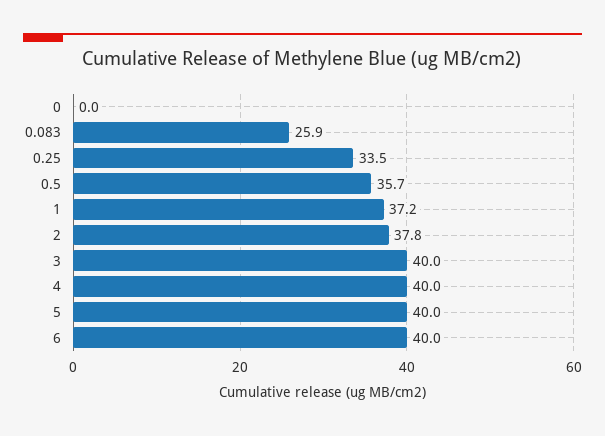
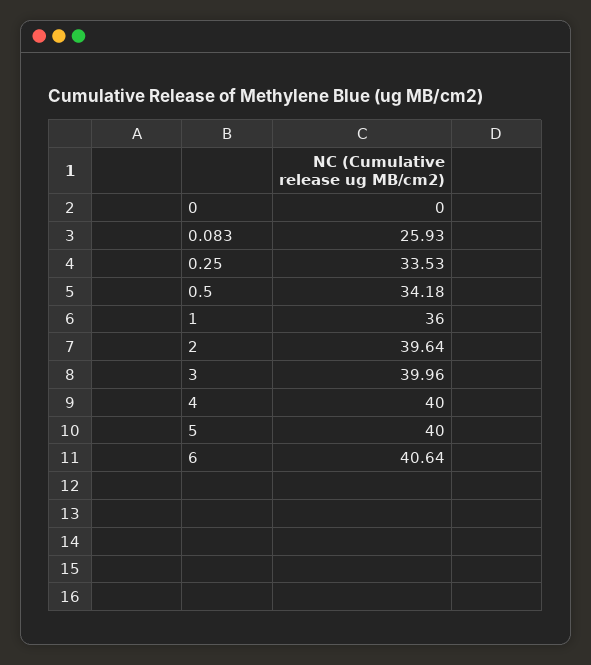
  {
    "0": 0,
    "0.083": 25.93,
    "0.25": 33.53,
-   "0.5": 35.7,
+   "0.5": 34.18,
-   "1": 37.2,
+   "1": 36,
-   "2": 37.8,
+   "2": 39.64,
    "3": 39.96,
    "4": 40,
    "5": 40,
-   "6": 40
+   "6": 40.64
  }

